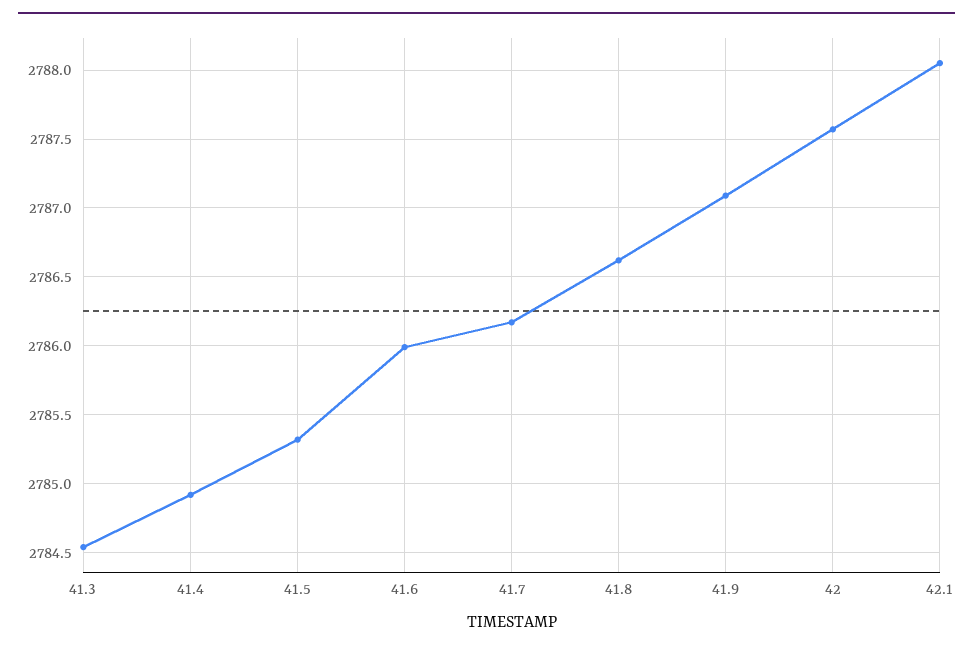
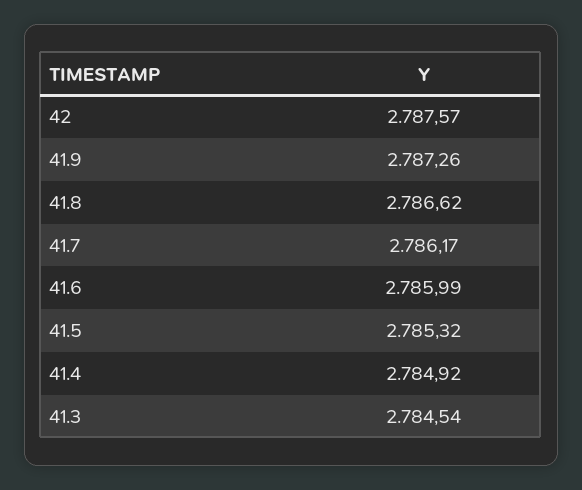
  {
    "41.3": 2784.54,
    "41.4": 2784.92,
    "41.5": 2785.32,
    "41.6": 2785.99,
    "41.7": 2786.17,
    "41.8": 2786.62,
-   "41.9": 2787.1,
+   "41.9": 2787.26,
-   "42": 2787.57,
+   "42": 2787.57
-   "42.1": 2788.05
  }

